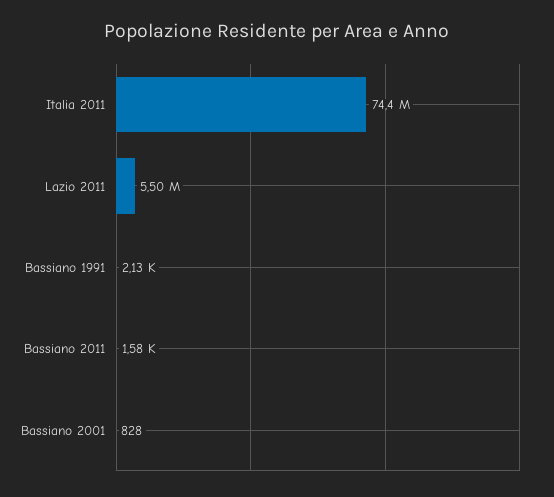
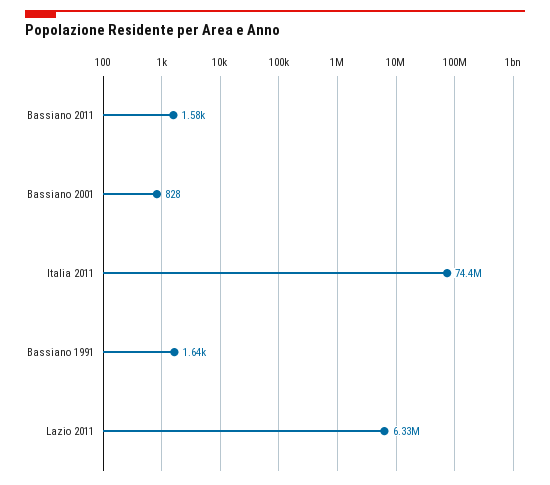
  {
    "Italia 2011": 74400000,
-   "Lazio 2011": 5500000,
+   "Lazio 2011": 6330000,
-   "Bassiano 1991": 2130,
+   "Bassiano 1991": 1640,
    "Bassiano 2011": 1580,
    "Bassiano 2001": 828
  }

